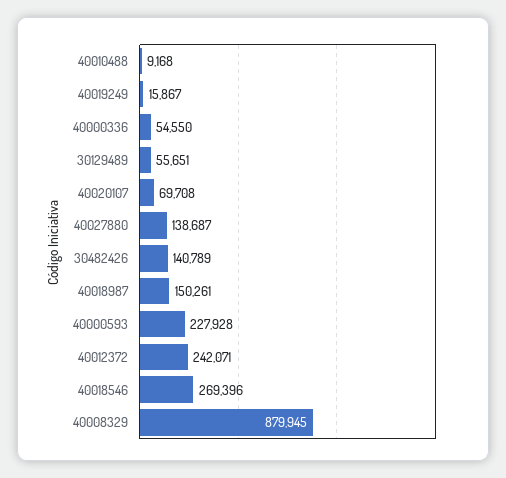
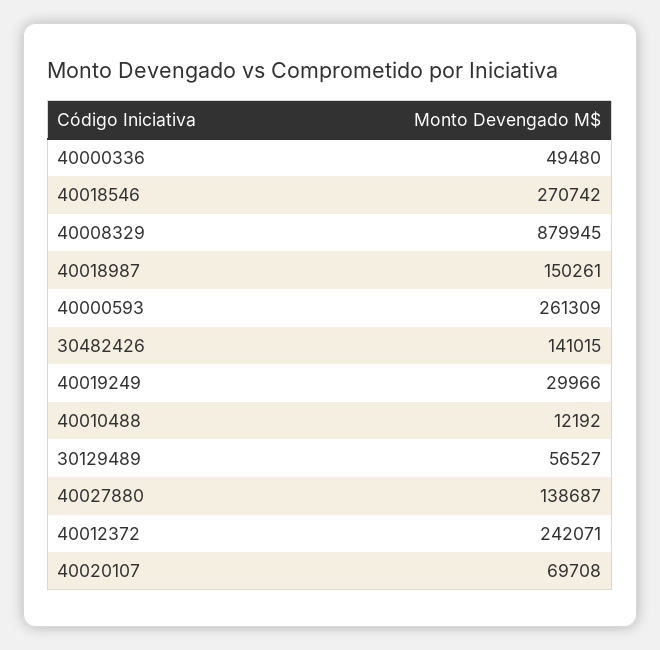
  {
-   "40010488": 9168,
+   "40010488": 12192,
-   "40019249": 15867,
+   "40019249": 29966,
-   "40000336": 54550,
+   "40000336": 49480,
-   "30129489": 55651,
+   "30129489": 56527,
    "40020107": 69708,
    "40027880": 138687,
-   "30482426": 140789,
+   "30482426": 141015,
    "40018987": 150261,
-   "40000593": 227928,
+   "40000593": 261309,
    "40012372": 242071,
-   "40018546": 269396,
+   "40018546": 270742,
    "40008329": 879945
  }

